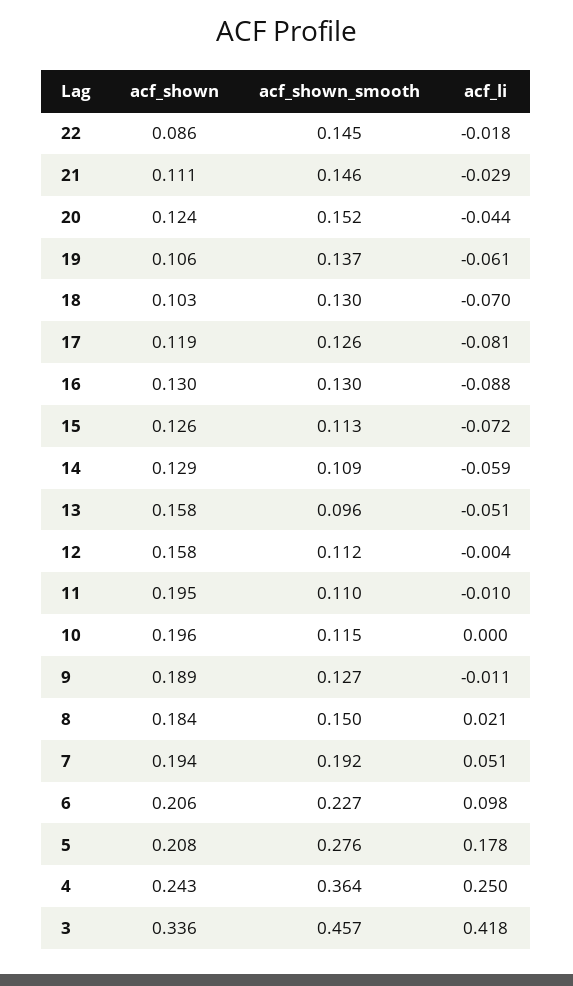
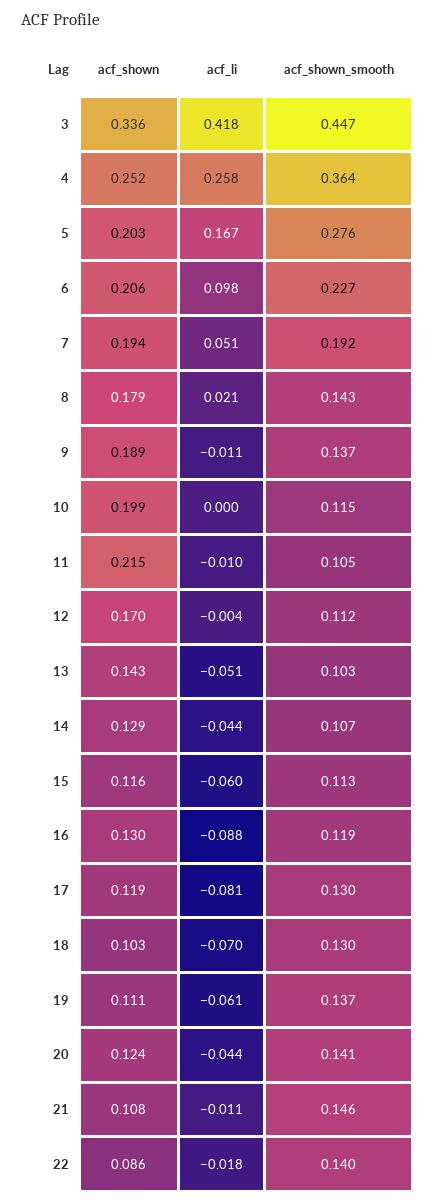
  {
    "acf_shown": {
      "22": 0.086,
-     "21": 0.111,
+     "21": 0.108,
      "20": 0.124,
-     "19": 0.106,
+     "19": 0.111,
      "18": 0.103,
      "17": 0.119,
      "16": 0.13,
-     "15": 0.126,
+     "15": 0.116,
      "14": 0.129,
-     "13": 0.158,
+     "13": 0.143,
-     "12": 0.158,
+     "12": 0.17,
-     "11": 0.195,
+     "11": 0.215,
-     "10": 0.196,
+     "10": 0.199,
      "9": 0.189,
-     "8": 0.184,
+     "8": 0.179,
      "7": 0.194,
      "6": 0.206,
-     "5": 0.208,
+     "5": 0.203,
-     "4": 0.243,
+     "4": 0.252,
      "3": 0.336
    },
    "acf_shown_smooth": {
-     "22": 0.145,
+     "22": 0.14,
      "21": 0.146,
-     "20": 0.152,
+     "20": 0.141,
      "19": 0.137,
      "18": 0.13,
-     "17": 0.126,
+     "17": 0.13,
-     "16": 0.13,
+     "16": 0.119,
      "15": 0.113,
-     "14": 0.109,
+     "14": 0.107,
-     "13": 0.096,
+     "13": 0.103,
      "12": 0.112,
-     "11": 0.11,
+     "11": 0.105,
      "10": 0.115,
-     "9": 0.127,
+     "9": 0.137,
-     "8": 0.15,
+     "8": 0.143,
      "7": 0.192,
      "6": 0.227,
      "5": 0.276,
      "4": 0.364,
-     "3": 0.457
+     "3": 0.447
    },
    "acf_li": {
      "22": -0.018,
-     "21": -0.029,
+     "21": -0.011,
      "20": -0.044,
      "19": -0.061,
      "18": -0.07,
      "17": -0.081,
      "16": -0.088,
-     "15": -0.072,
+     "15": -0.06,
-     "14": -0.059,
+     "14": -0.044,
      "13": -0.051,
      "12": -0.004,
      "11": -0.01,
      "10": 0,
      "9": -0.011,
      "8": 0.021,
      "7": 0.051,
      "6": 0.098,
-     "5": 0.178,
+     "5": 0.167,
-     "4": 0.25,
+     "4": 0.258,
      "3": 0.418
    }
  }

